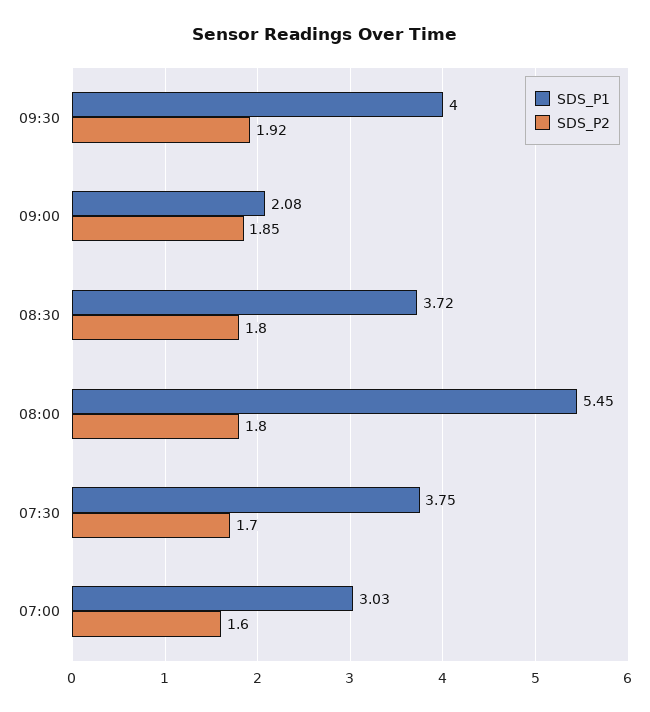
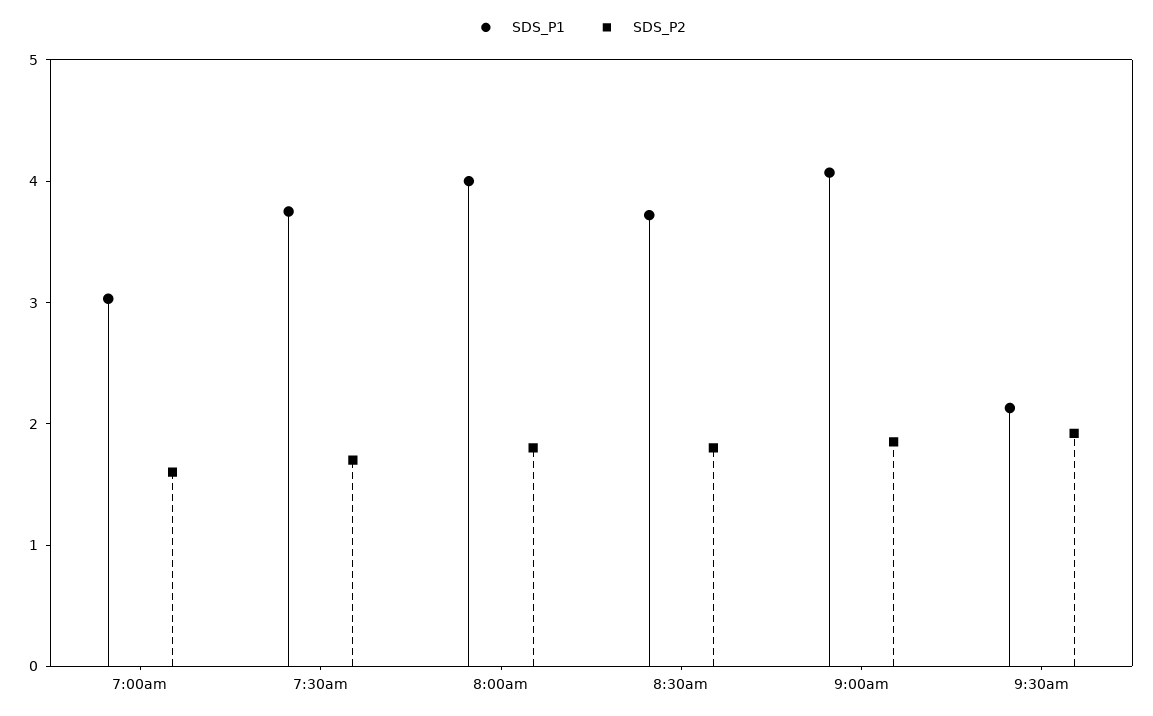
  {
    "SDS_P1": {
-     "09:30": 4,
+     "09:30": 2.2,
-     "09:00": 2.08,
+     "09:00": 4,
      "08:30": 3.72,
-     "08:00": 5.45,
+     "08:00": 4,
      "07:30": 3.75,
      "07:00": 3.03
    },
    "SDS_P2": {
      "09:30": 1.92,
      "09:00": 1.85,
      "08:30": 1.8,
      "08:00": 1.8,
      "07:30": 1.7,
      "07:00": 1.6
    }
  }

